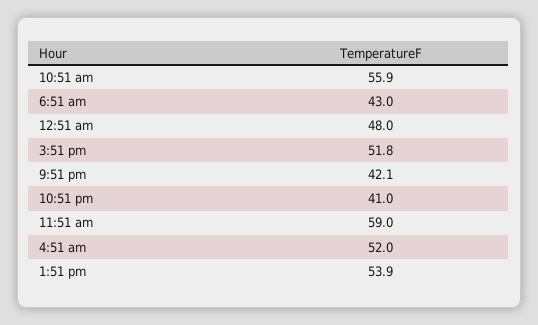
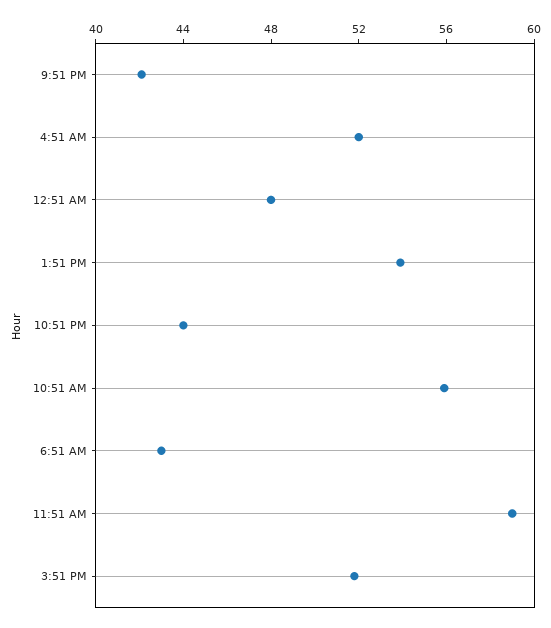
  {
    "10:51 am": 55.9,
    "6:51 am": 43,
    "12:51 am": 48,
    "3:51 pm": 51.8,
    "9:51 pm": 42.1,
-   "10:51 pm": 41,
+   "10:51 pm": 44,
    "11:51 am": 59,
    "4:51 am": 52,
    "1:51 pm": 53.9
  }

